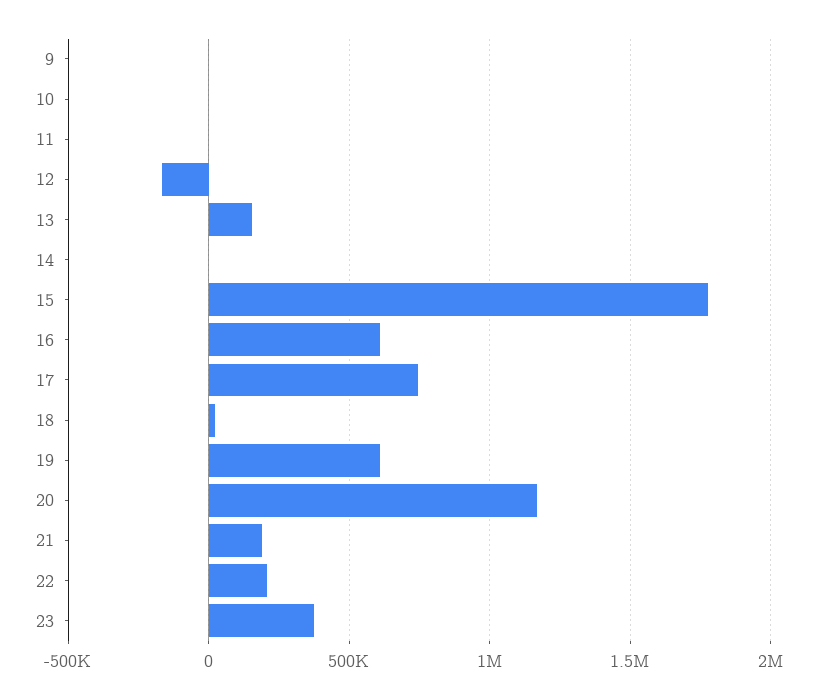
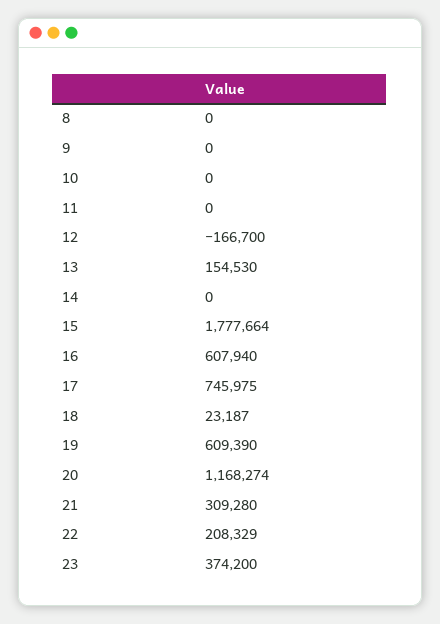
  {
    "9": 0,
    "10": 0,
    "11": 0,
    "12": -166700,
    "13": 154530,
    "14": 0,
    "15": 1777664,
    "16": 607940,
    "17": 745975,
    "18": 23187,
    "19": 609390,
    "20": 1168274,
-   "21": 200000,
+   "21": 309280,
    "22": 208329,
-   "23": 374200
+   "23": 374200,
+   "8": 0
  }

